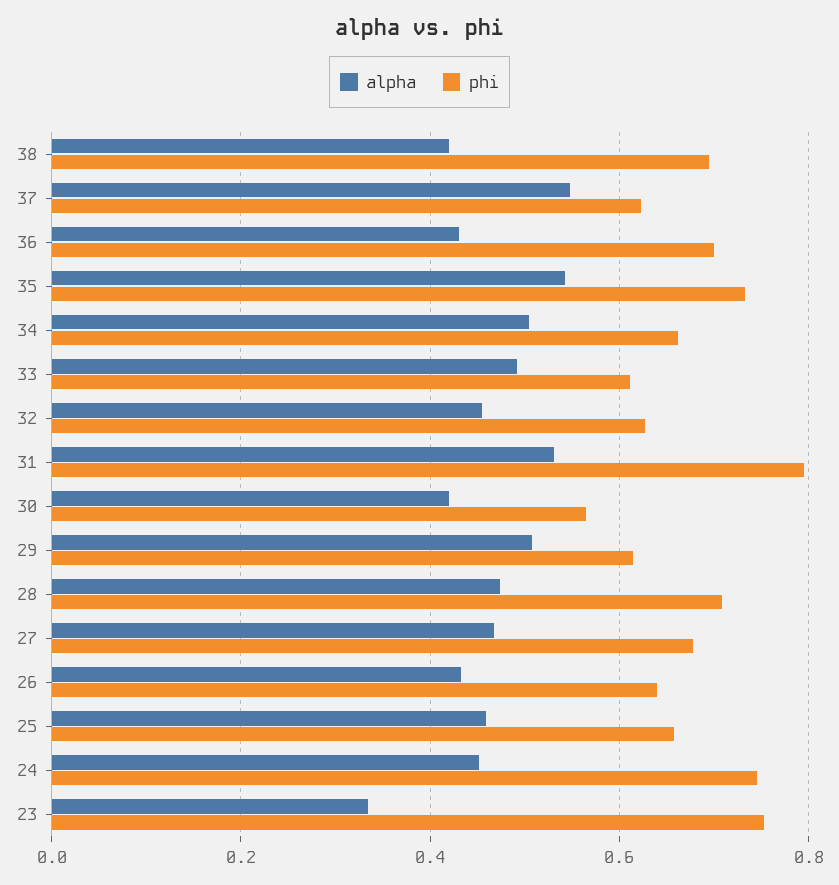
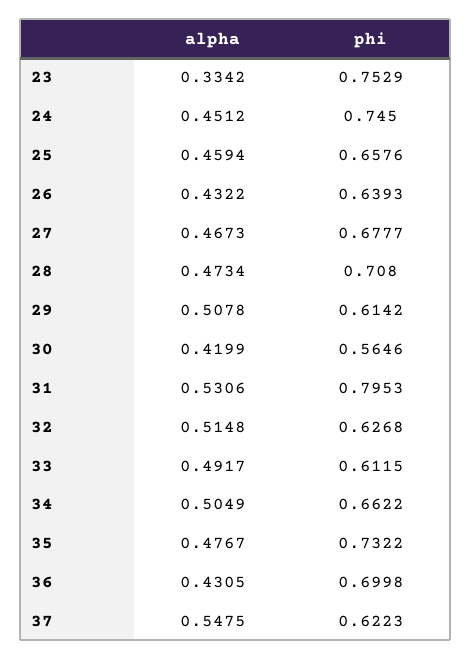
  {
    "alpha": {
-     "38": 0.42,
      "37": 0.5475,
      "36": 0.4305,
-     "35": 0.54,
+     "35": 0.4767,
      "34": 0.5049,
      "33": 0.4917,
-     "32": 0.46,
+     "32": 0.5148,
      "31": 0.5306,
      "30": 0.4199,
      "29": 0.5078,
      "28": 0.4734,
      "27": 0.4673,
      "26": 0.4322,
      "25": 0.4594,
      "24": 0.4512,
      "23": 0.3342
    },
    "phi": {
-     "38": 0.7,
      "37": 0.6223,
      "36": 0.6998,
      "35": 0.7322,
      "34": 0.6622,
      "33": 0.6115,
      "32": 0.6268,
      "31": 0.7953,
      "30": 0.5646,
      "29": 0.6142,
      "28": 0.708,
      "27": 0.6777,
      "26": 0.6393,
      "25": 0.6576,
      "24": 0.745,
      "23": 0.7529
    }
  }

